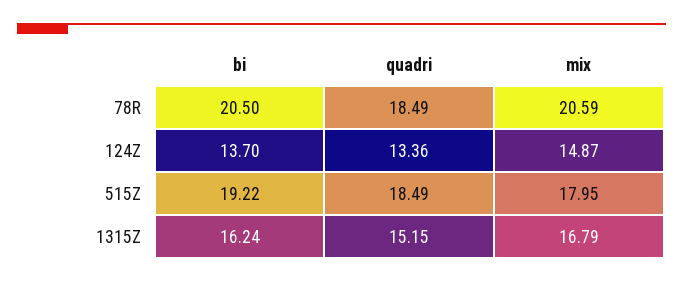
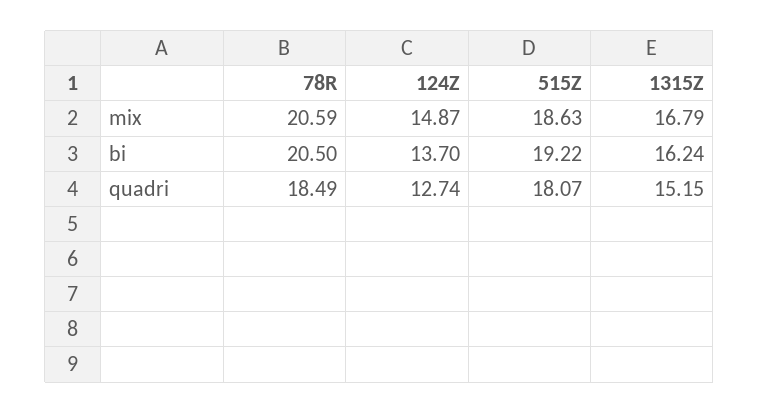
  {
    "bi": {
      "78R": 20.5,
      "124Z": 13.7,
      "515Z": 19.22,
      "1315Z": 16.24
    },
    "quadri": {
      "78R": 18.49,
-     "124Z": 13.36,
+     "124Z": 12.74,
-     "515Z": 18.49,
+     "515Z": 18.07,
      "1315Z": 15.15
    },
    "mix": {
      "78R": 20.59,
      "124Z": 14.87,
-     "515Z": 17.95,
+     "515Z": 18.63,
      "1315Z": 16.79
    }
  }

